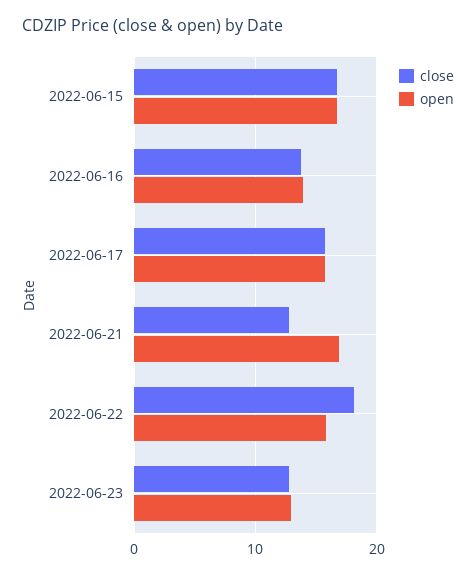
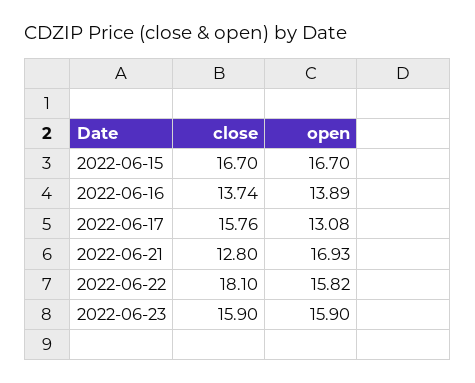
  {
    "close": {
      "2022-06-15": 16.7,
      "2022-06-16": 13.74,
      "2022-06-17": 15.76,
      "2022-06-21": 12.8,
      "2022-06-22": 18.1,
-     "2022-06-23": 13
+     "2022-06-23": 15.9
    },
    "open": {
      "2022-06-15": 16.7,
      "2022-06-16": 13.89,
-     "2022-06-17": 16,
+     "2022-06-17": 13.08,
      "2022-06-21": 16.93,
      "2022-06-22": 15.82,
-     "2022-06-23": 13
+     "2022-06-23": 15.9
    }
  }

